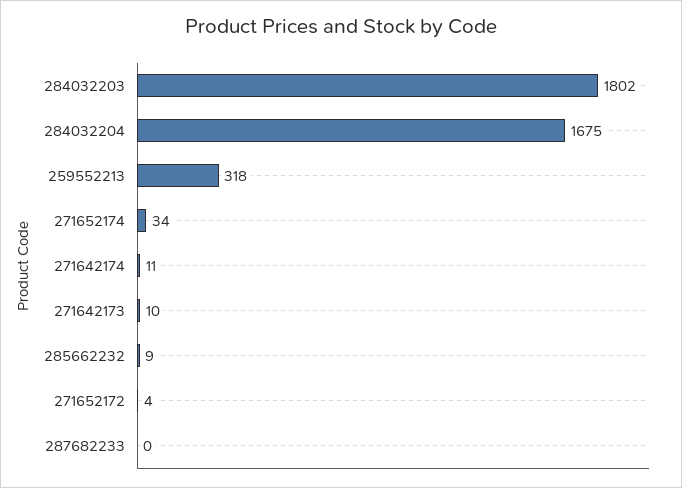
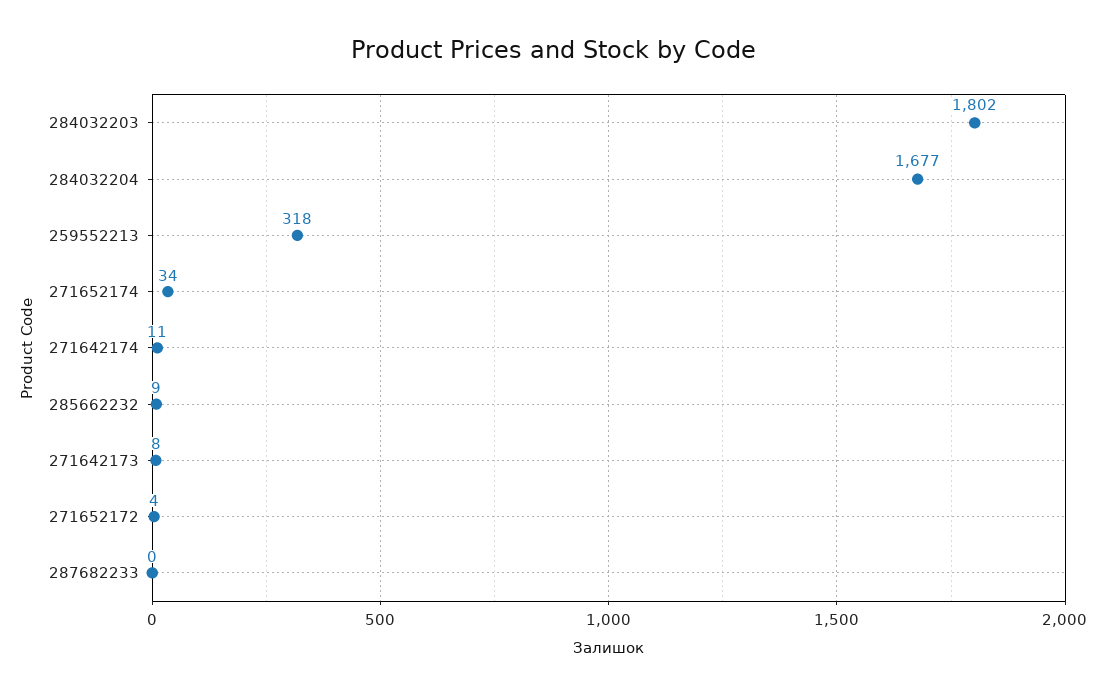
  {
    "284032203": 1802,
-   "284032204": 1675,
+   "284032204": 1677,
    "259552213": 318,
    "271652174": 34,
    "271642174": 11,
-   "271642173": 10,
+   "271642173": 8,
    "285662232": 9,
    "271652172": 4,
    "287682233": 0
  }

